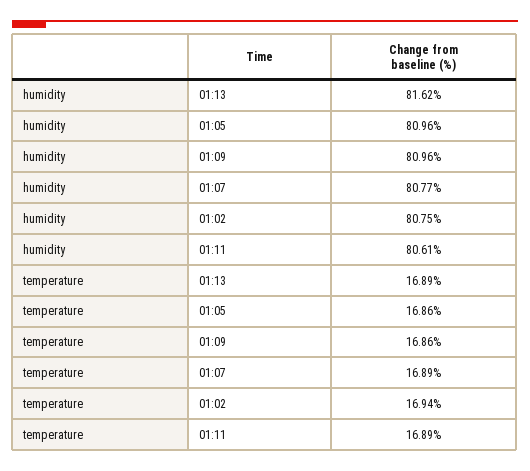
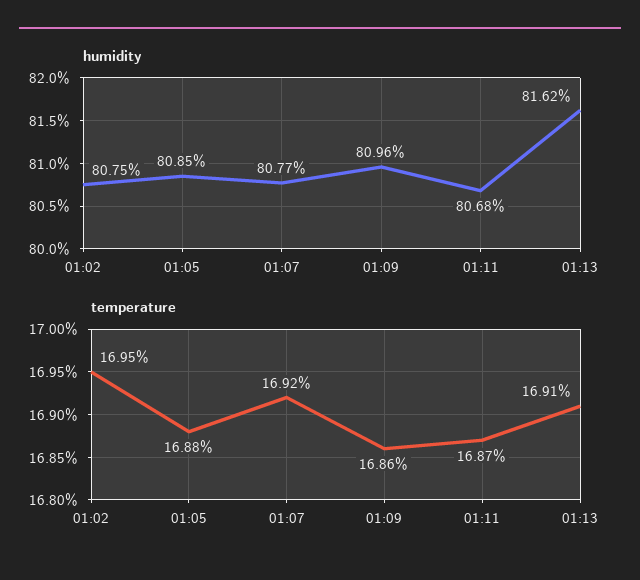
  {
    "humidity": {
      "01:13": 81.62,
-     "01:05": 80.96,
+     "01:05": 80.85,
      "01:09": 80.96,
      "01:07": 80.77,
      "01:02": 80.75,
-     "01:11": 80.61
+     "01:11": 80.68
    },
    "temperature": {
-     "01:13": 16.89,
+     "01:13": 16.91,
-     "01:05": 16.86,
+     "01:05": 16.88,
      "01:09": 16.86,
-     "01:07": 16.89,
+     "01:07": 16.92,
-     "01:02": 16.94,
+     "01:02": 16.95,
-     "01:11": 16.89
+     "01:11": 16.87
    }
  }

